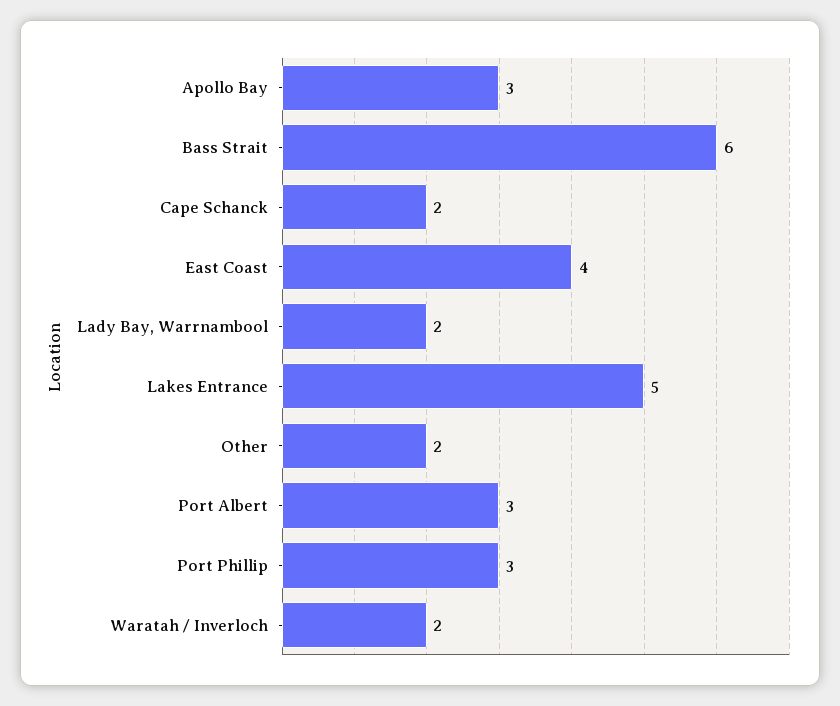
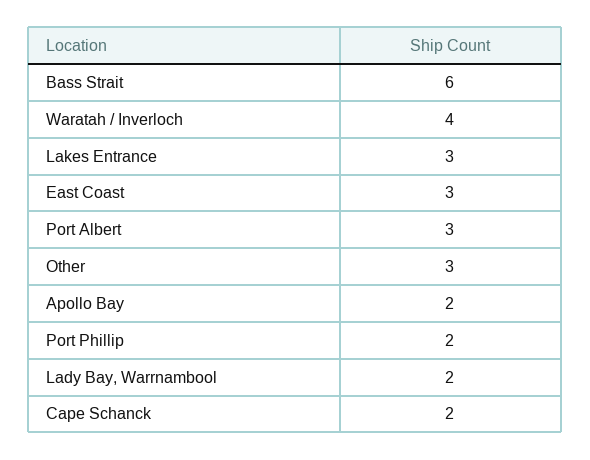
  {
-   "Apollo Bay": 3,
+   "Apollo Bay": 2,
    "Bass Strait": 6,
    "Cape Schanck": 2,
-   "East Coast": 4,
+   "East Coast": 3,
    "Lady Bay, Warrnambool": 2,
-   "Lakes Entrance": 5,
+   "Lakes Entrance": 3,
-   "Other": 2,
+   "Other": 3,
    "Port Albert": 3,
-   "Port Phillip": 3,
+   "Port Phillip": 2,
-   "Waratah / Inverloch": 2
+   "Waratah / Inverloch": 4
  }

